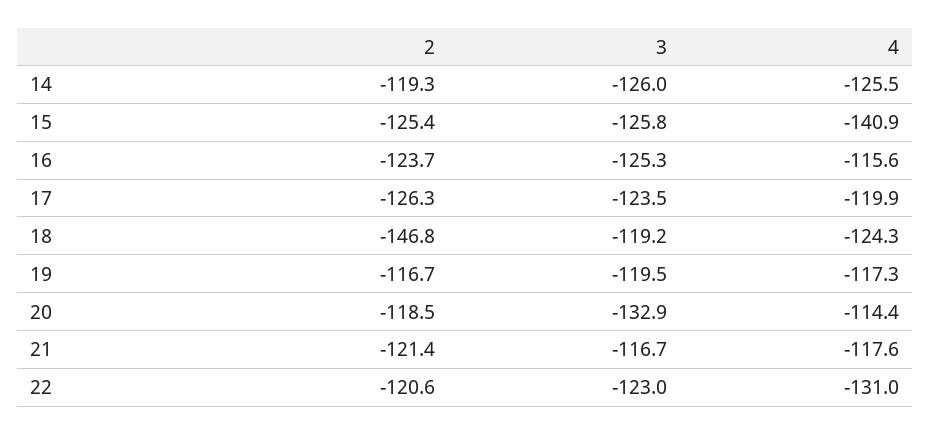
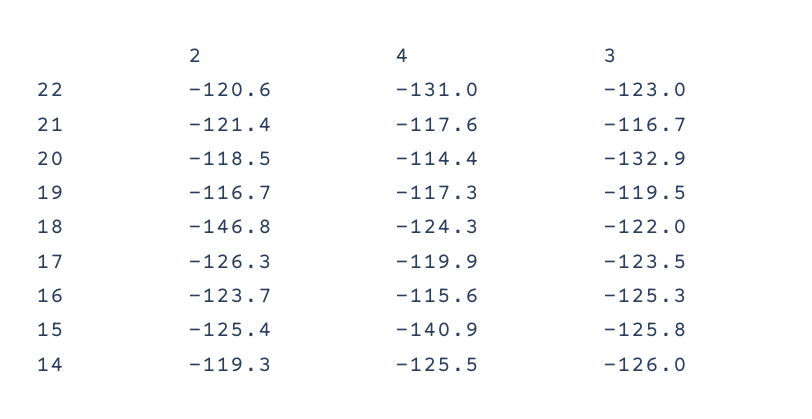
  {
    "2": {
      "14": -119.3,
      "15": -125.4,
      "16": -123.7,
      "17": -126.3,
      "18": -146.8,
      "19": -116.7,
      "20": -118.5,
      "21": -121.4,
      "22": -120.6
    },
    "3": {
      "14": -126,
      "15": -125.8,
      "16": -125.3,
      "17": -123.5,
-     "18": -119.2,
+     "18": -122,
      "19": -119.5,
      "20": -132.9,
      "21": -116.7,
      "22": -123
    },
    "4": {
      "14": -125.5,
      "15": -140.9,
      "16": -115.6,
      "17": -119.9,
      "18": -124.3,
      "19": -117.3,
      "20": -114.4,
      "21": -117.6,
      "22": -131
    }
  }

